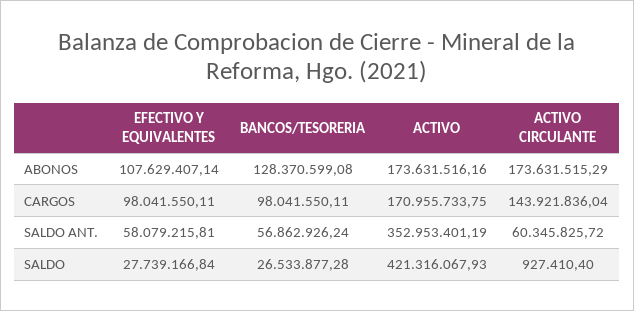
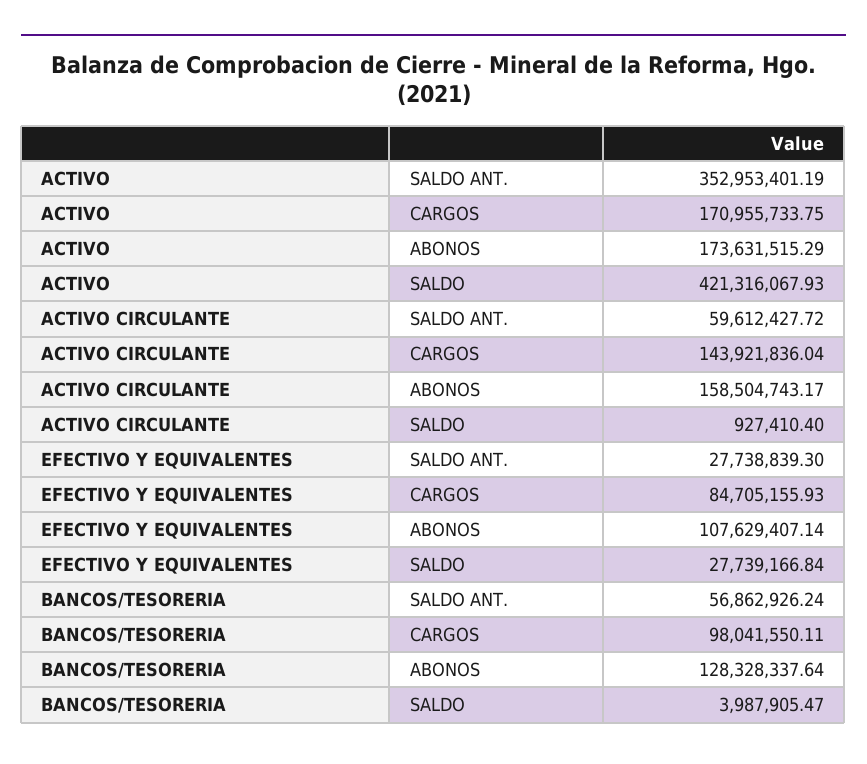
  {
    "EFECTIVO Y EQUIVALENTES": {
      "ABONOS": 107629407.14,
-     "CARGOS": 98041550.11,
+     "CARGOS": 84705155.93,
-     "SALDO ANT.": 58079215.81,
+     "SALDO ANT.": 27738839.3,
      "SALDO": 27739166.84
    },
    "BANCOS/TESORERIA": {
-     "ABONOS": 128370599.08,
+     "ABONOS": 128328337.64,
      "CARGOS": 98041550.11,
      "SALDO ANT.": 56862926.24,
-     "SALDO": 26533877.28
+     "SALDO": 3987905.47
    },
    "ACTIVO": {
-     "ABONOS": 173631516.16,
+     "ABONOS": 173631515.29,
      "CARGOS": 170955733.75,
      "SALDO ANT.": 352953401.19,
      "SALDO": 421316067.93
    },
    "ACTIVO CIRCULANTE": {
-     "ABONOS": 173631515.29,
+     "ABONOS": 158504743.17,
      "CARGOS": 143921836.04,
-     "SALDO ANT.": 60345825.72,
+     "SALDO ANT.": 59612427.72,
      "SALDO": 927410.4
    }
  }

